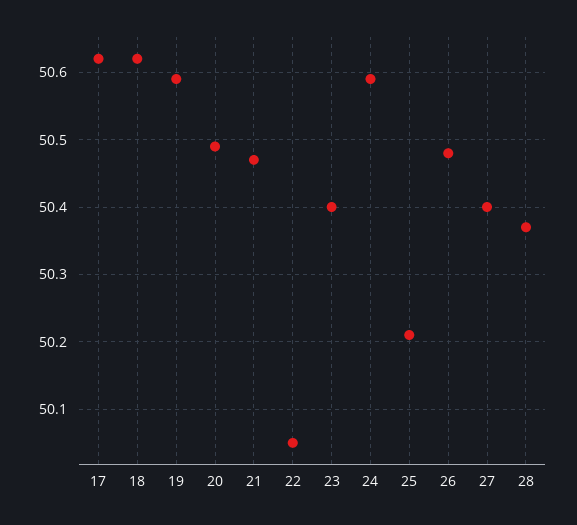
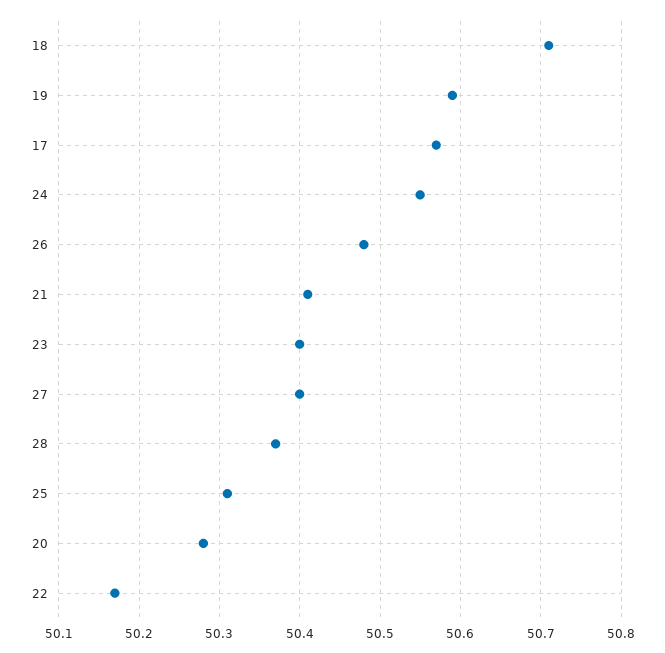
  {
-   "17": 50.62,
+   "17": 50.57,
-   "18": 50.62,
+   "18": 50.71,
    "19": 50.59,
-   "20": 50.49,
+   "20": 50.28,
-   "21": 50.47,
+   "21": 50.41,
-   "22": 50.05,
+   "22": 50.17,
    "23": 50.4,
-   "24": 50.59,
+   "24": 50.55,
-   "25": 50.21,
+   "25": 50.31,
    "26": 50.48,
    "27": 50.4,
    "28": 50.37
  }

